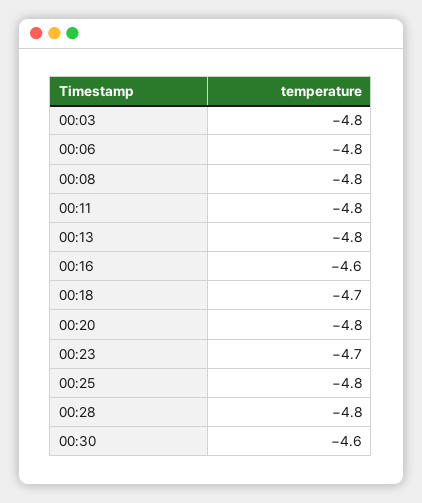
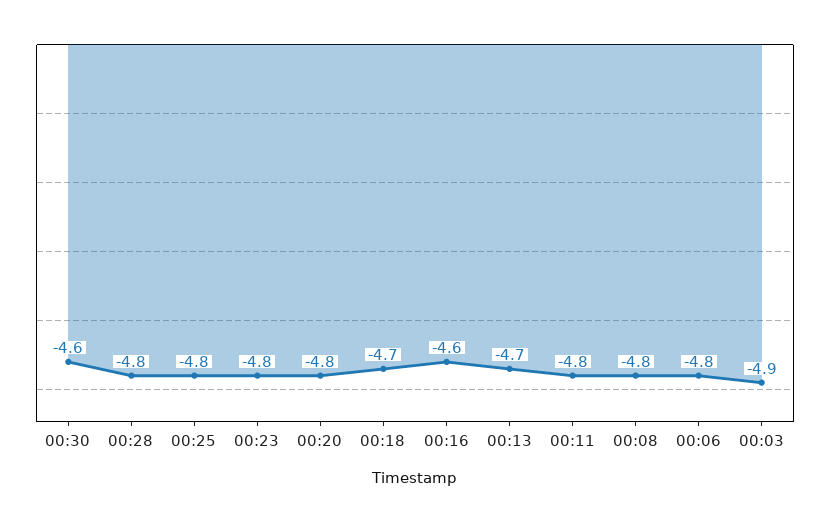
  {
-   "00:03": -4.8,
+   "00:03": -4.9,
    "00:06": -4.8,
    "00:08": -4.8,
    "00:11": -4.8,
-   "00:13": -4.8,
+   "00:13": -4.7,
    "00:16": -4.6,
    "00:18": -4.7,
    "00:20": -4.8,
-   "00:23": -4.7,
+   "00:23": -4.8,
    "00:25": -4.8,
    "00:28": -4.8,
    "00:30": -4.6
  }

